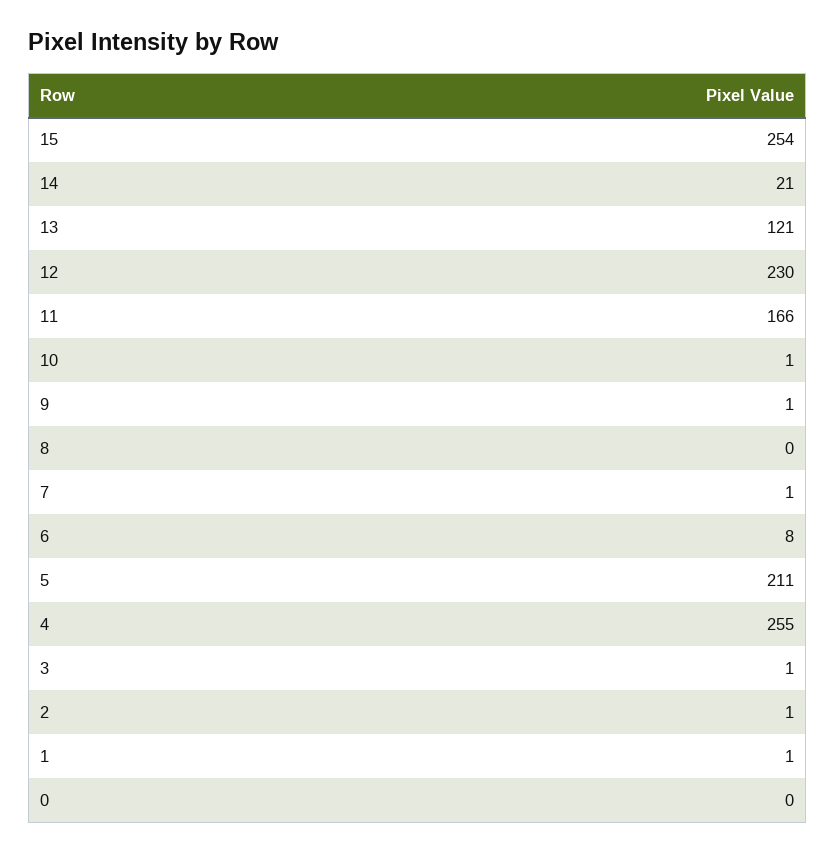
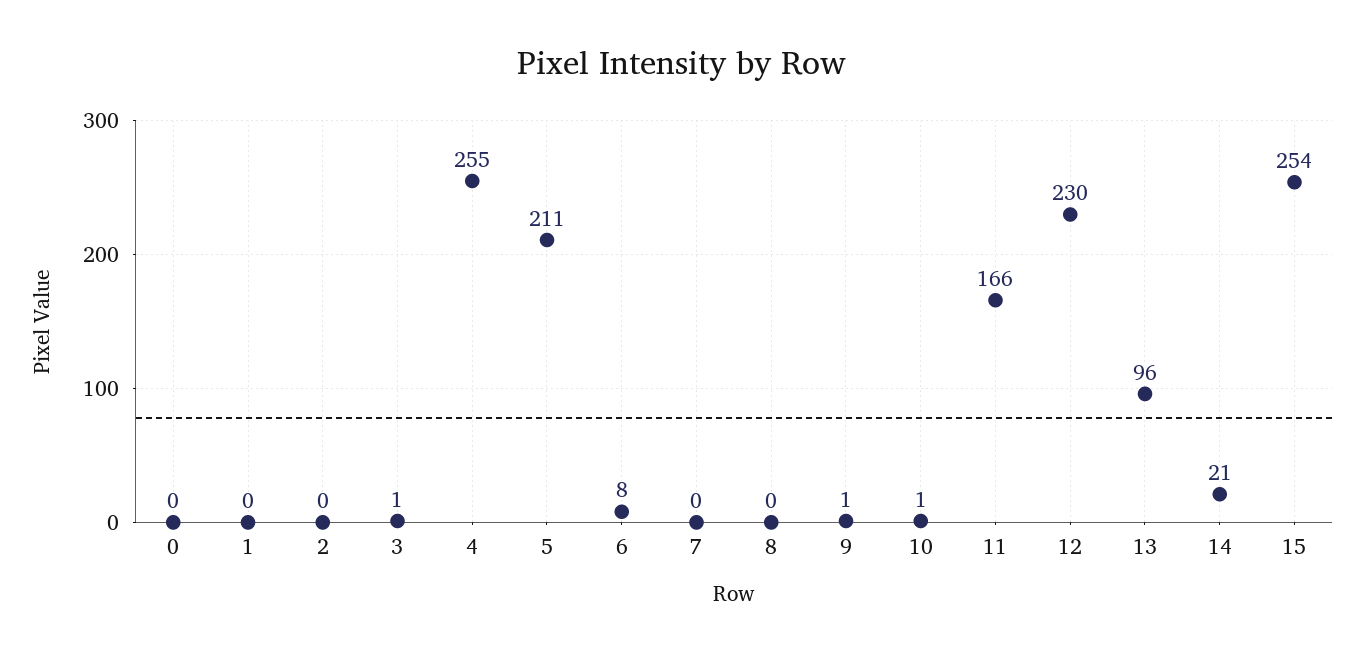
  {
    "15": 254,
    "14": 21,
-   "13": 121,
+   "13": 96,
    "12": 230,
    "11": 166,
    "10": 1,
    "9": 1,
    "8": 0,
-   "7": 1,
+   "7": 0,
    "6": 8,
    "5": 211,
    "4": 255,
    "3": 1,
-   "2": 1,
+   "2": 0,
-   "1": 1,
+   "1": 0,
    "0": 0
  }

